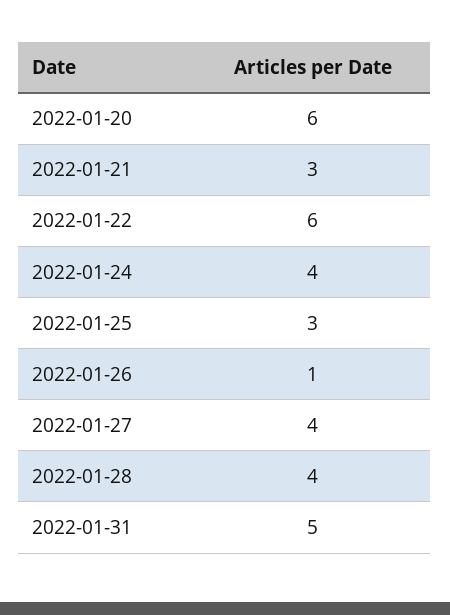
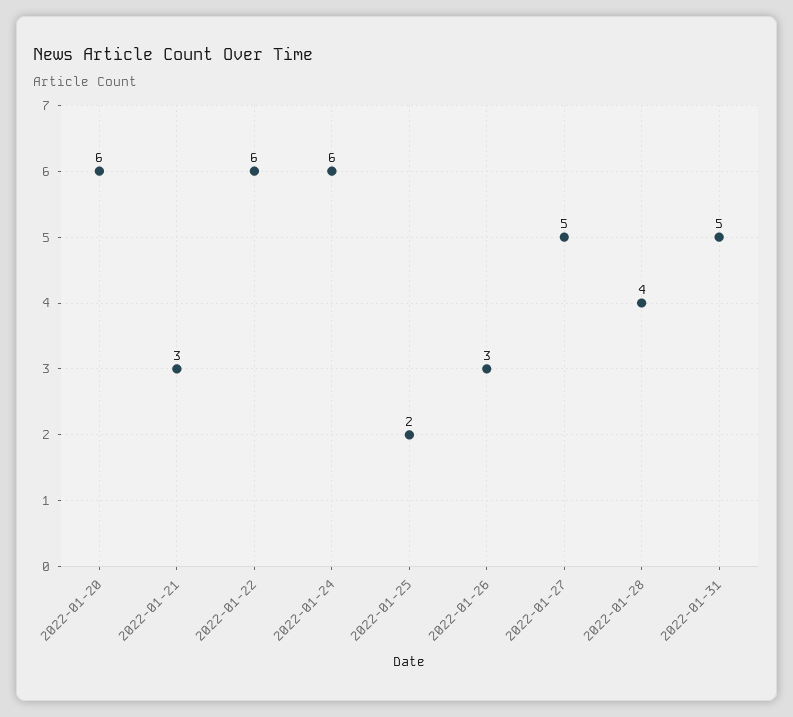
  {
    "2022-01-20": 6,
    "2022-01-21": 3,
    "2022-01-22": 6,
-   "2022-01-24": 4,
+   "2022-01-24": 6,
-   "2022-01-25": 3,
+   "2022-01-25": 2,
-   "2022-01-26": 1,
+   "2022-01-26": 3,
-   "2022-01-27": 4,
+   "2022-01-27": 5,
    "2022-01-28": 4,
    "2022-01-31": 5
  }

